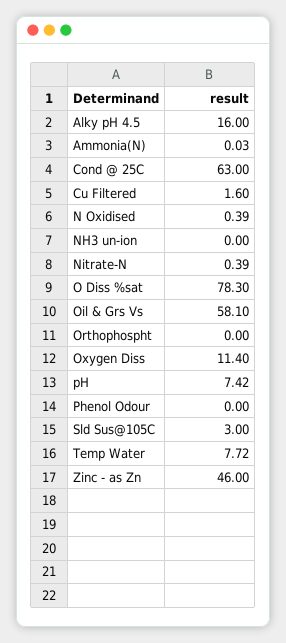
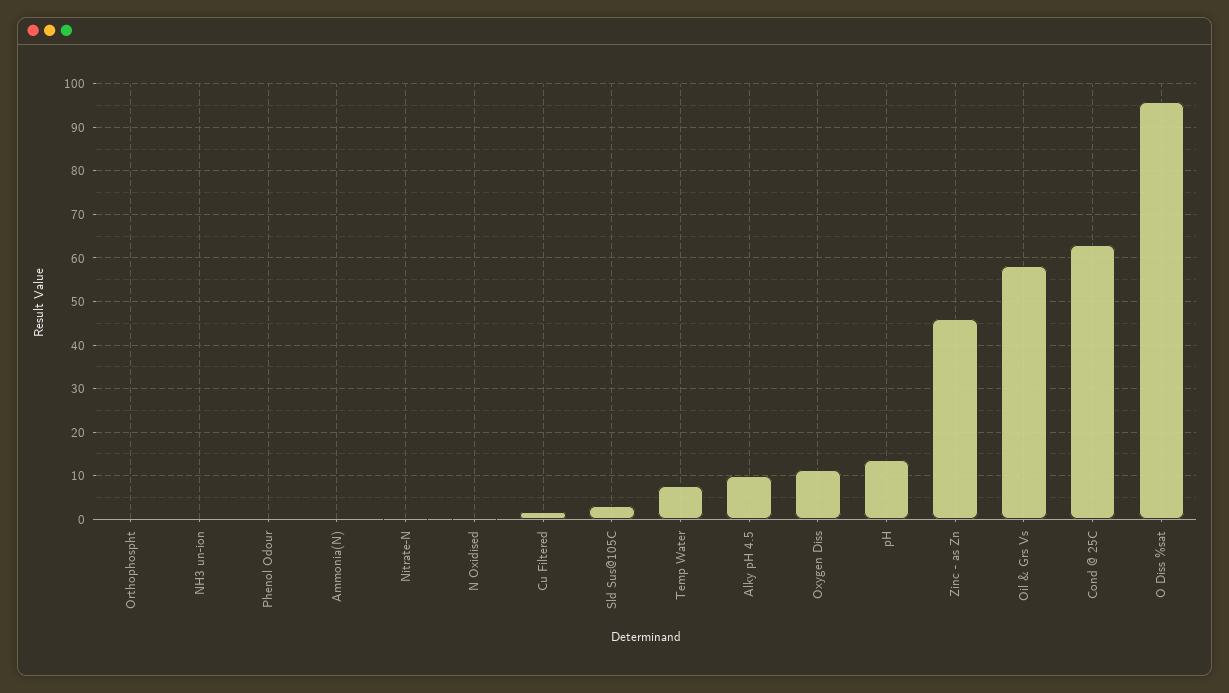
  {
-   "Alky pH 4.5": 16,
+   "Alky pH 4.5": 10,
    "Ammonia(N)": 0.03,
    "Cond @ 25C": 63,
    "Cu Filtered": 1.6,
    "N Oxidised": 0.39,
    "NH3 un-ion": 0,
    "Nitrate-N": 0.39,
-   "O Diss %sat": 78.3,
+   "O Diss %sat": 96,
    "Oil & Grs Vs": 58.1,
    "Orthophospht": 0,
    "Oxygen Diss": 11.4,
-   "pH": 7.42,
+   "pH": 14,
    "Phenol Odour": 0,
    "Sld Sus@105C": 3,
    "Temp Water": 7.72,
    "Zinc - as Zn": 46
  }

